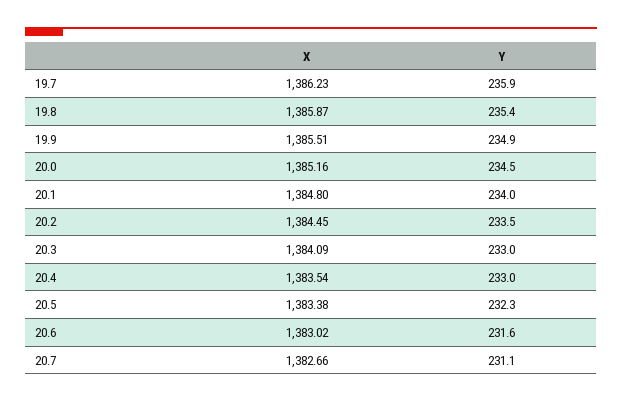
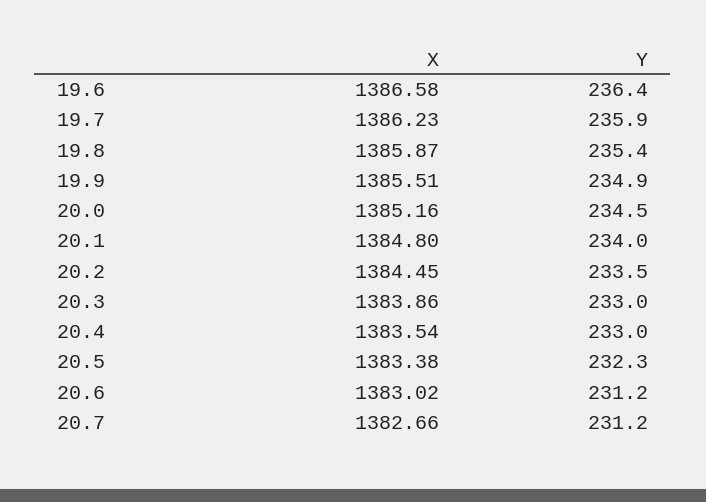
  {
    "X": {
      "19.7": 1386.23,
      "19.8": 1385.87,
      "19.9": 1385.51,
      "20.0": 1385.16,
      "20.1": 1384.8,
      "20.2": 1384.45,
-     "20.3": 1384.09,
+     "20.3": 1383.86,
      "20.4": 1383.54,
      "20.5": 1383.38,
      "20.6": 1383.02,
-     "20.7": 1382.66
+     "20.7": 1382.66,
+     "19.6": 1386.58
    },
    "Y": {
      "19.7": 235.9,
      "19.8": 235.4,
      "19.9": 234.9,
      "20.0": 234.5,
      "20.1": 234,
      "20.2": 233.5,
      "20.3": 233,
      "20.4": 233,
      "20.5": 232.3,
-     "20.6": 231.6,
+     "20.6": 231.2,
-     "20.7": 231.1
+     "20.7": 231.2,
+     "19.6": 236.4
    }
  }

